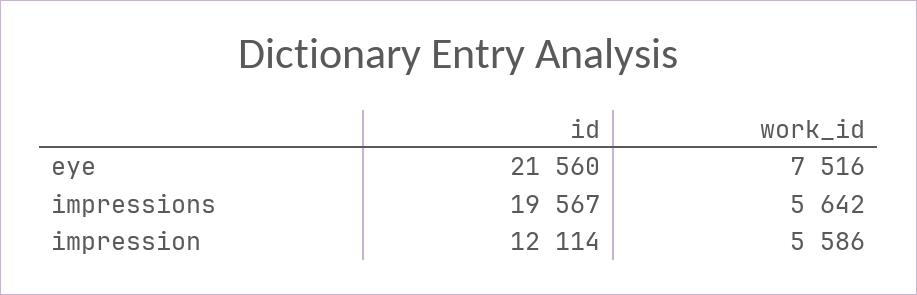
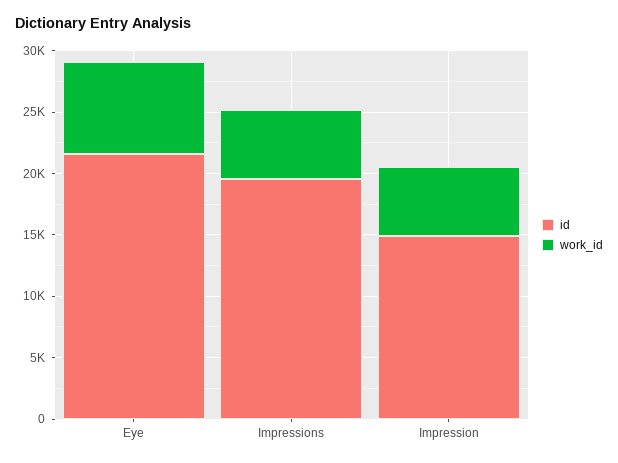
  {
    "id": {
      "eye": 21560,
      "impressions": 19567,
-     "impression": 12114
+     "impression": 15000
    },
    "work_id": {
      "eye": 7516,
      "impressions": 5642,
      "impression": 5586
    }
  }

